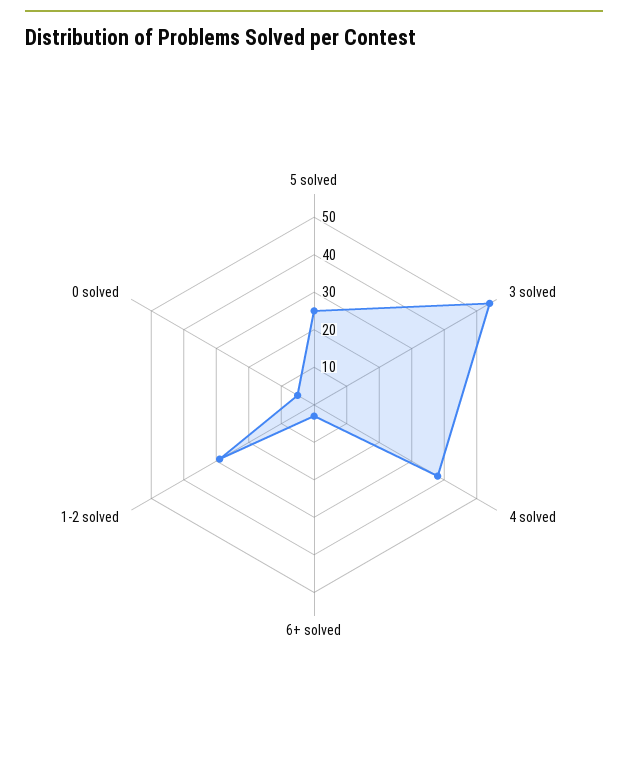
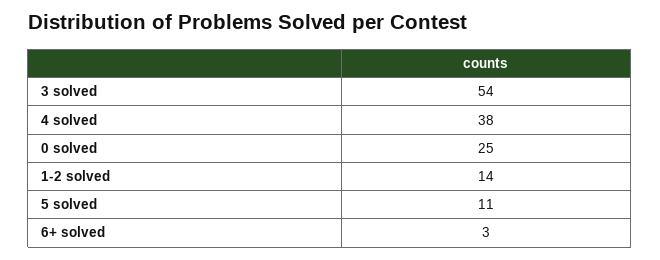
  {
-   "5 solved": 25,
+   "5 solved": 11,
    "3 solved": 54,
    "4 solved": 38,
    "6+ solved": 3,
-   "1-2 solved": 30,
+   "1-2 solved": 14,
-   "0 solved": 5
+   "0 solved": 25
  }

